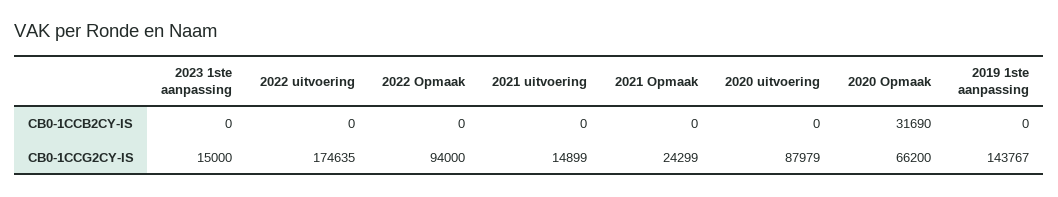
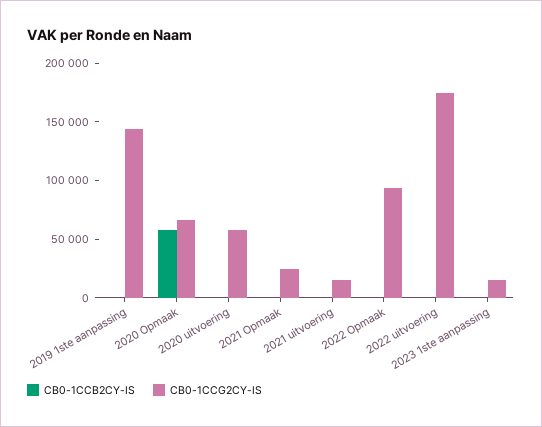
  {
    "CB0-1CCB2CY-IS": {
      "2023 1ste aanpassing": 0,
      "2022 uitvoering": 0,
      "2022 Opmaak": 0,
      "2021 uitvoering": 0,
      "2021 Opmaak": 0,
      "2020 uitvoering": 0,
-     "2020 Opmaak": 31690,
+     "2020 Opmaak": 60000,
      "2019 1ste aanpassing": 0
    },
    "CB0-1CCG2CY-IS": {
      "2023 1ste aanpassing": 15000,
      "2022 uitvoering": 174635,
      "2022 Opmaak": 94000,
      "2021 uitvoering": 14899,
      "2021 Opmaak": 24299,
-     "2020 uitvoering": 87979,
+     "2020 uitvoering": 60000,
      "2020 Opmaak": 66200,
      "2019 1ste aanpassing": 143767
    }
  }

